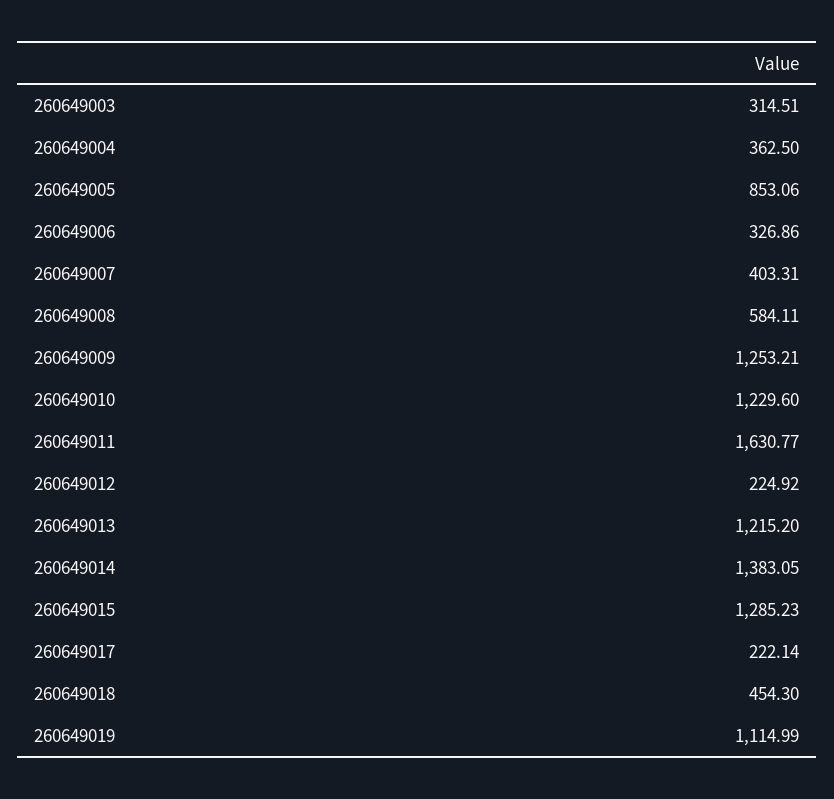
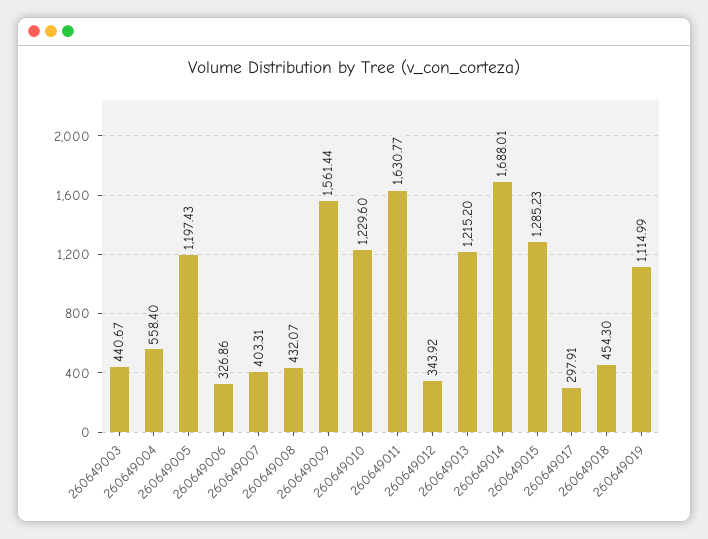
  {
-   "260649003": 314.51,
+   "260649003": 440.67,
-   "260649004": 362.5,
+   "260649004": 558.4,
-   "260649005": 853.06,
+   "260649005": 1197.43,
    "260649006": 326.86,
    "260649007": 403.31,
-   "260649008": 584.11,
+   "260649008": 432.07,
-   "260649009": 1253.21,
+   "260649009": 1561.44,
    "260649010": 1229.6,
    "260649011": 1630.77,
-   "260649012": 224.92,
+   "260649012": 343.92,
    "260649013": 1215.2,
-   "260649014": 1383.05,
+   "260649014": 1688.01,
    "260649015": 1285.23,
-   "260649017": 222.14,
+   "260649017": 297.91,
    "260649018": 454.3,
    "260649019": 1114.99
  }

